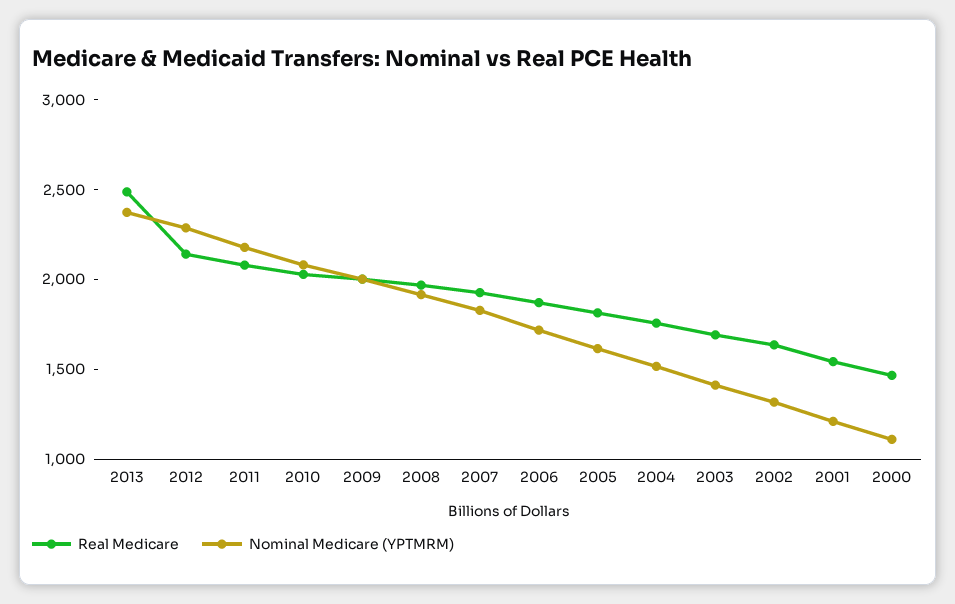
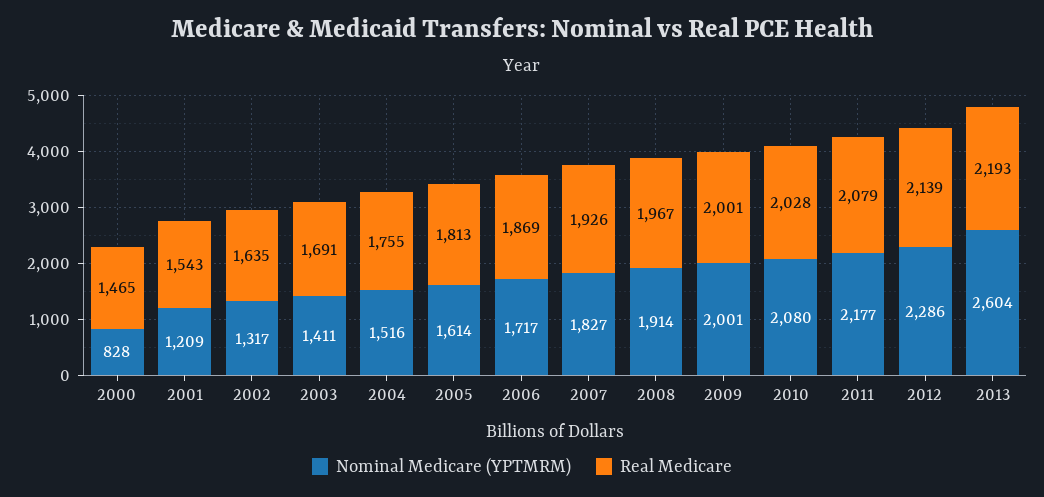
  {
    "Real Medicare": {
-     "2013": 2500,
+     "2013": 2193,
      "2012": 2139,
      "2011": 2079,
      "2010": 2028,
      "2009": 2001,
      "2008": 1967,
      "2007": 1926,
      "2006": 1869,
      "2005": 1813,
      "2004": 1755,
      "2003": 1691,
      "2002": 1635,
      "2001": 1543,
      "2000": 1465
    },
    "Nominal Medicare (YPTMRM)": {
-     "2013": 2400,
+     "2013": 2604,
      "2012": 2286,
      "2011": 2177,
      "2010": 2080,
      "2009": 2001,
      "2008": 1914,
      "2007": 1827,
      "2006": 1717,
      "2005": 1614,
      "2004": 1516,
      "2003": 1411,
      "2002": 1317,
      "2001": 1209,
-     "2000": 1100
+     "2000": 828
    }
  }

